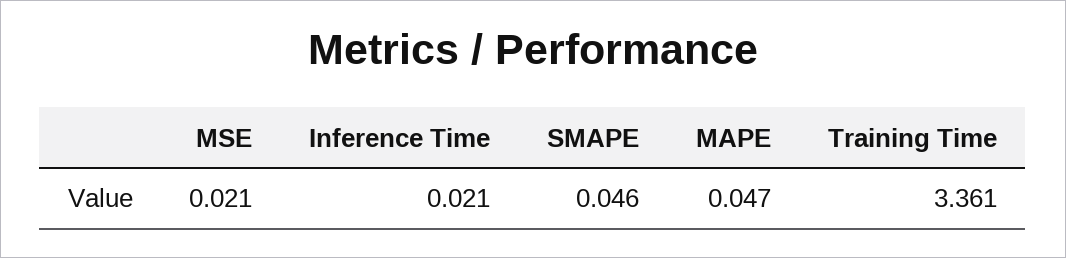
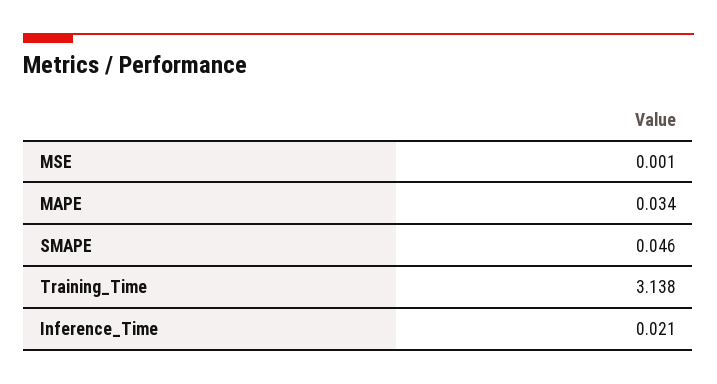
  {
-   "MSE": 0.021,
+   "MSE": 0.001,
    "Inference Time": 0.021,
    "SMAPE": 0.046,
-   "MAPE": 0.047,
+   "MAPE": 0.034,
-   "Training Time": 3.361
+   "Training Time": 3.138
  }

